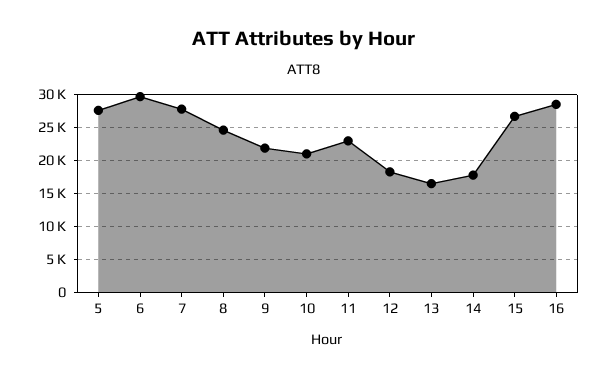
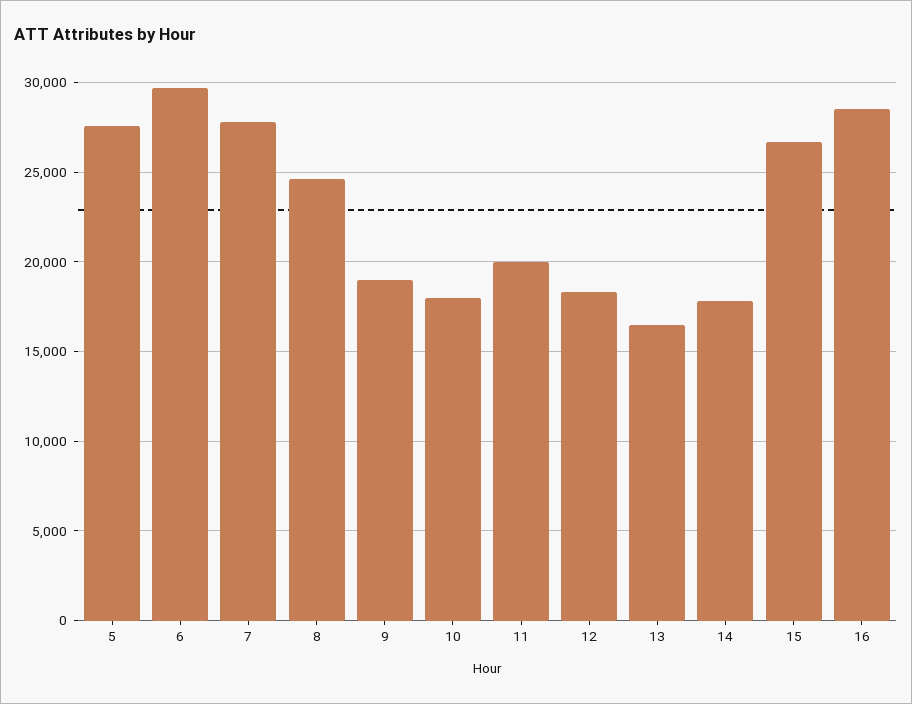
  {
    "5": 27500,
    "6": 29500,
    "7": 28000,
    "8": 24500,
-   "9": 22000,
+   "9": 19000,
-   "10": 21000,
+   "10": 18000,
-   "11": 23000,
+   "11": 20000,
    "12": 18500,
    "13": 16500,
    "14": 18000,
    "15": 26500,
    "16": 28500
  }

